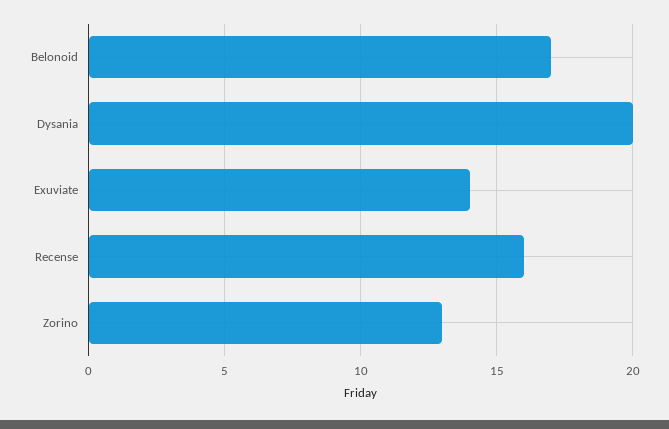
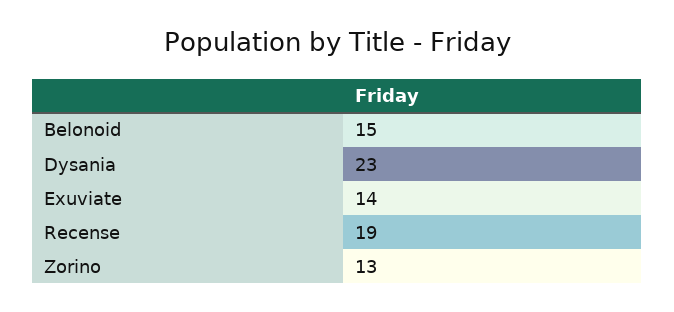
  {
-   "Belonoid": 17,
+   "Belonoid": 15,
-   "Dysania": 20,
+   "Dysania": 23,
    "Exuviate": 14,
-   "Recense": 16,
+   "Recense": 19,
    "Zorino": 13
  }

